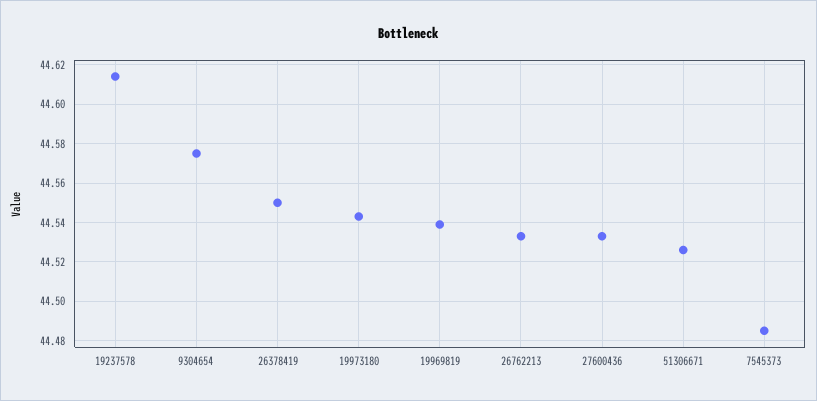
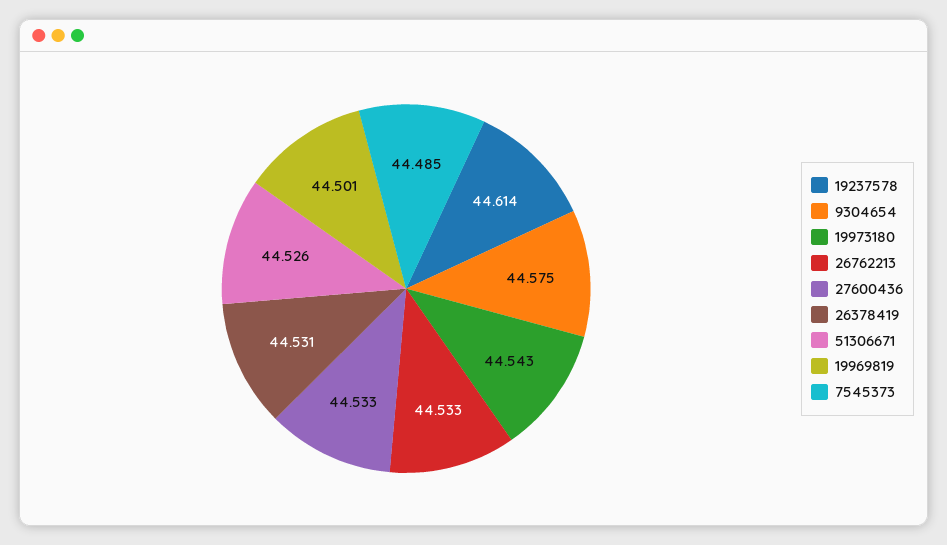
  {
    "19237578": 44.614,
    "9304654": 44.575,
-   "26378419": 44.55,
+   "26378419": 44.531,
    "19973180": 44.543,
-   "19969819": 44.54,
+   "19969819": 44.501,
    "26762213": 44.533,
    "27600436": 44.533,
    "51306671": 44.526,
    "7545373": 44.485
  }

